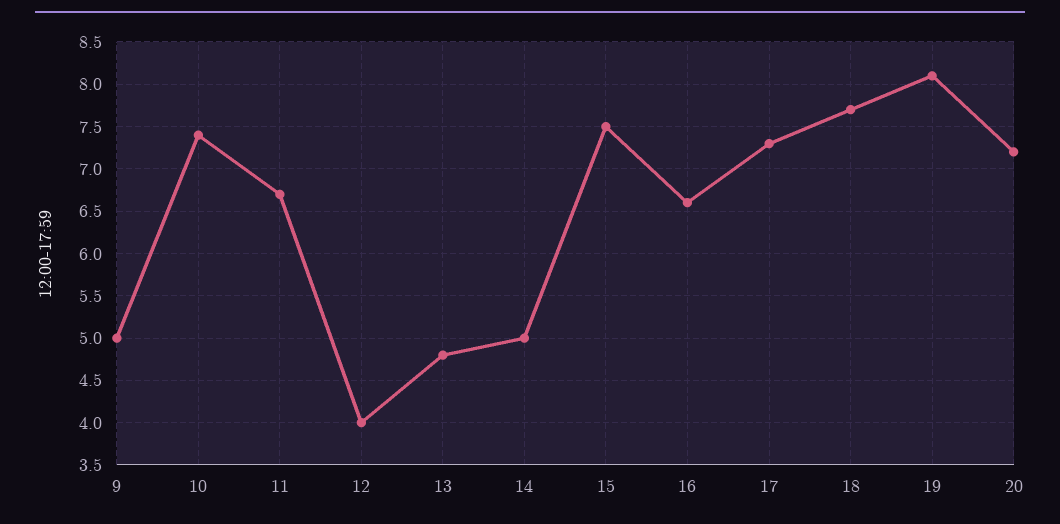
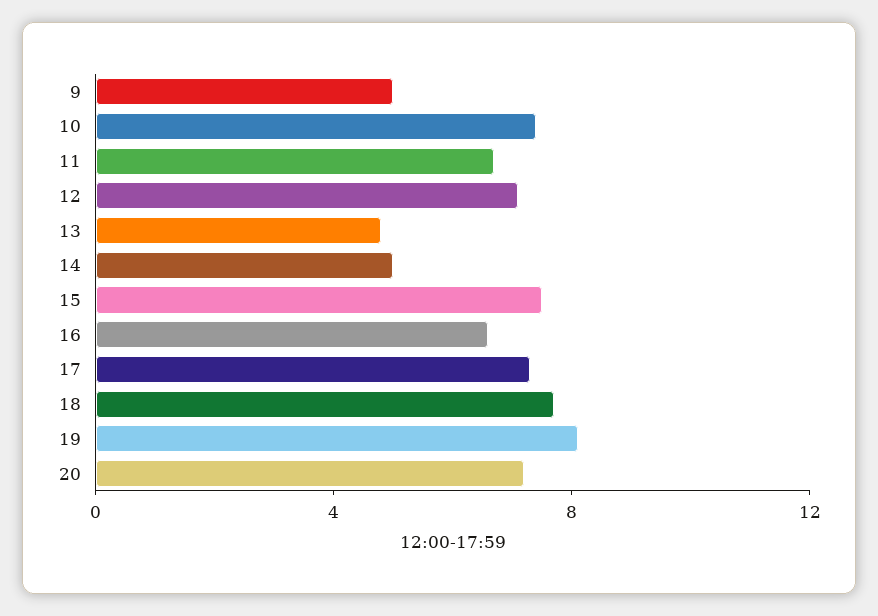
  {
    "9": 5,
    "10": 7.4,
    "11": 6.7,
-   "12": 4,
+   "12": 7,
    "13": 4.8,
    "14": 5,
    "15": 7.5,
    "16": 6.6,
    "17": 7.3,
    "18": 7.7,
    "19": 8.1,
    "20": 7.2
  }

